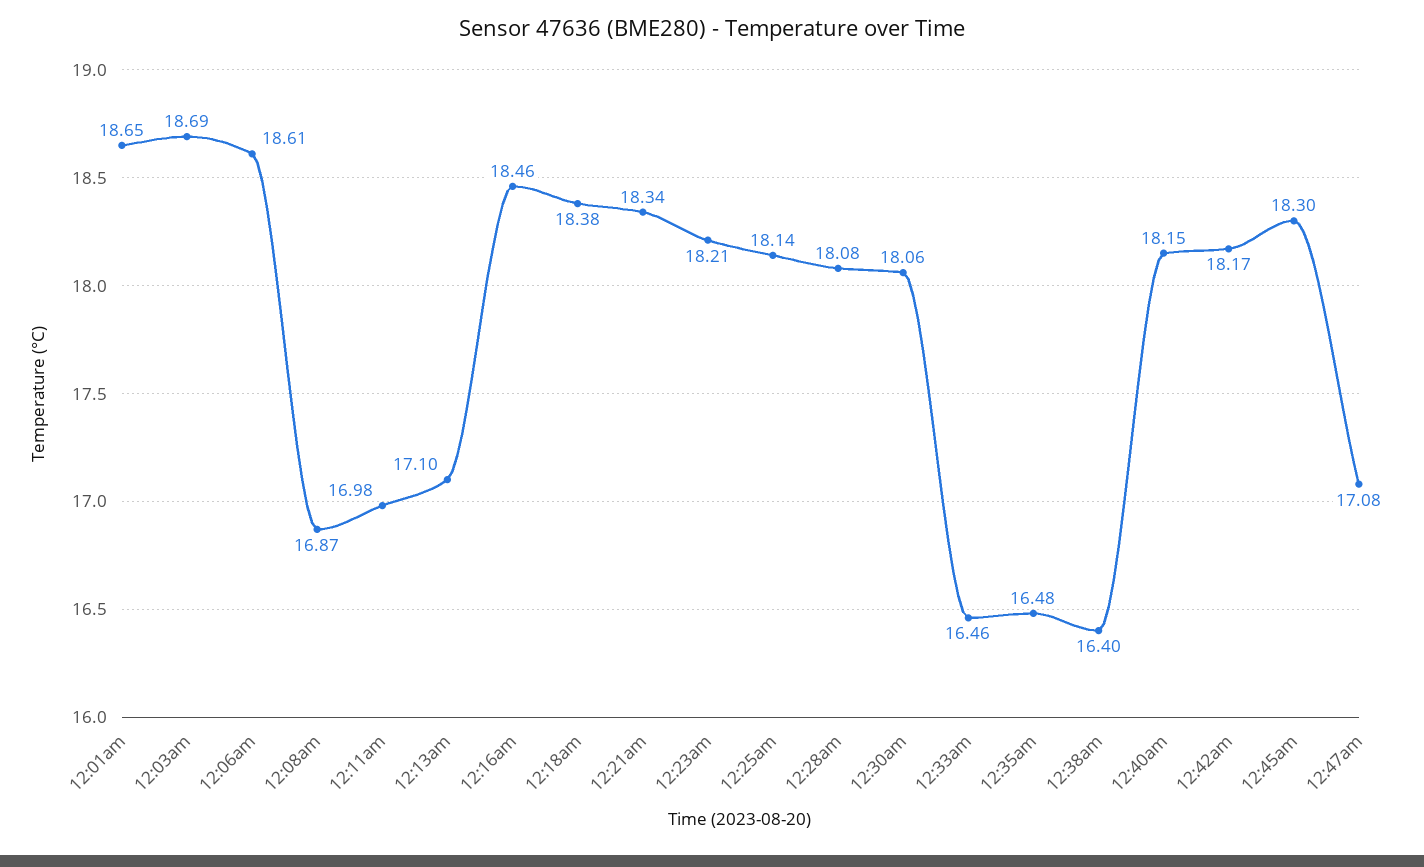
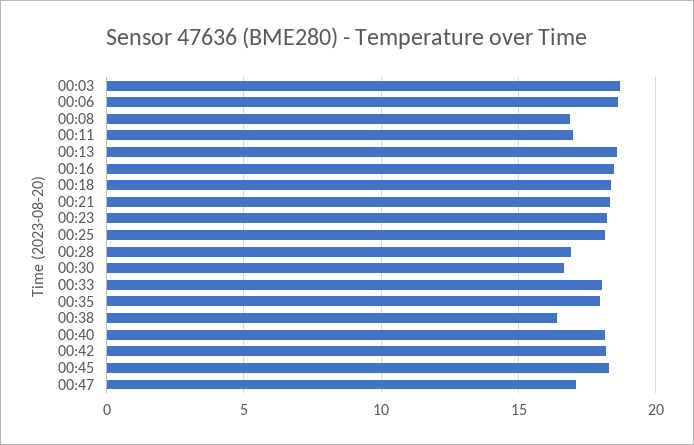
  {
-   "12:01am": 18.65,
    "12:03am": 18.69,
    "12:06am": 18.61,
    "12:08am": 16.87,
    "12:11am": 16.98,
-   "12:13am": 17.1,
+   "12:13am": 18.5,
    "12:16am": 18.46,
    "12:18am": 18.38,
    "12:21am": 18.34,
    "12:23am": 18.21,
    "12:25am": 18.14,
-   "12:28am": 18.08,
+   "12:28am": 17,
-   "12:30am": 18.06,
+   "12:30am": 16.5,
-   "12:33am": 16.46,
+   "12:33am": 18,
-   "12:35am": 16.48,
+   "12:35am": 18,
    "12:38am": 16.4,
    "12:40am": 18.15,
    "12:42am": 18.17,
    "12:45am": 18.3,
    "12:47am": 17.08
  }

